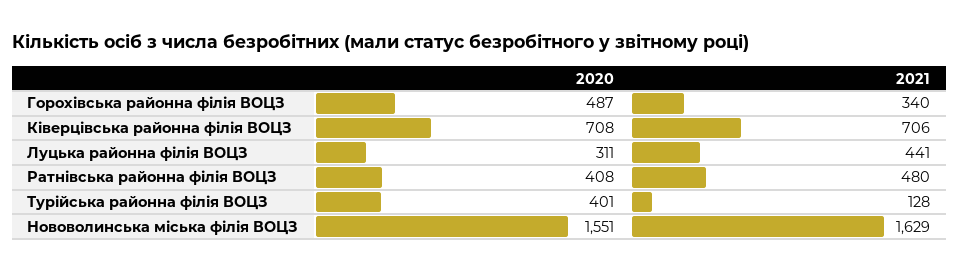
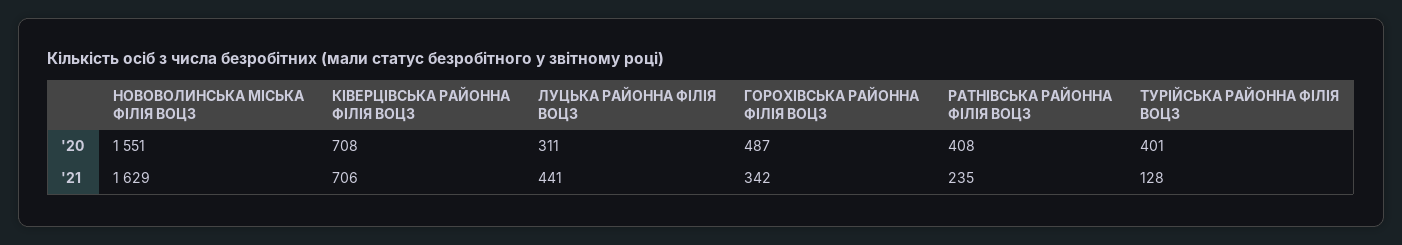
  {
    "2020": {
      "Горохівська районна філія ВОЦЗ": 487,
      "Ківерцівська районна філія ВОЦЗ": 708,
      "Луцька районна філія ВОЦЗ": 311,
      "Ратнівська районна філія ВОЦЗ": 408,
      "Турійська районна філія ВОЦЗ": 401,
      "Нововолинська міська філія ВОЦЗ": 1551
    },
    "2021": {
-     "Горохівська районна філія ВОЦЗ": 340,
+     "Горохівська районна філія ВОЦЗ": 342,
      "Ківерцівська районна філія ВОЦЗ": 706,
      "Луцька районна філія ВОЦЗ": 441,
-     "Ратнівська районна філія ВОЦЗ": 480,
+     "Ратнівська районна філія ВОЦЗ": 235,
      "Турійська районна філія ВОЦЗ": 128,
      "Нововолинська міська філія ВОЦЗ": 1629
    }
  }

